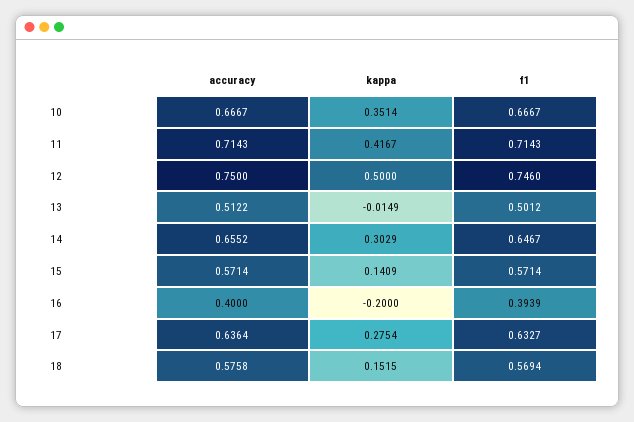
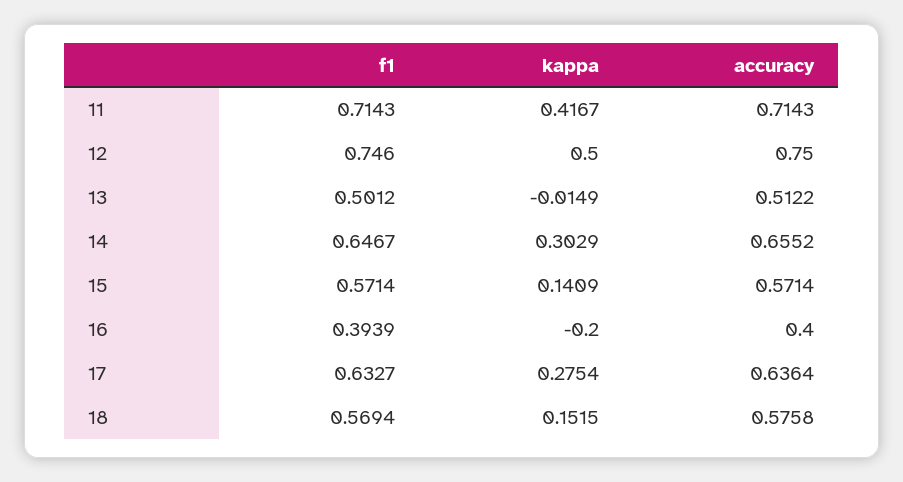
  {
    "accuracy": {
-     "10": 0.6667,
      "11": 0.7143,
      "12": 0.75,
      "13": 0.5122,
      "14": 0.6552,
      "15": 0.5714,
      "16": 0.4,
      "17": 0.6364,
      "18": 0.5758
    },
    "kappa": {
-     "10": 0.3514,
      "11": 0.4167,
      "12": 0.5,
      "13": -0.0149,
      "14": 0.3029,
      "15": 0.1409,
      "16": -0.2,
      "17": 0.2754,
      "18": 0.1515
    },
    "f1": {
-     "10": 0.6667,
      "11": 0.7143,
      "12": 0.746,
      "13": 0.5012,
      "14": 0.6467,
      "15": 0.5714,
      "16": 0.3939,
      "17": 0.6327,
      "18": 0.5694
    }
  }

